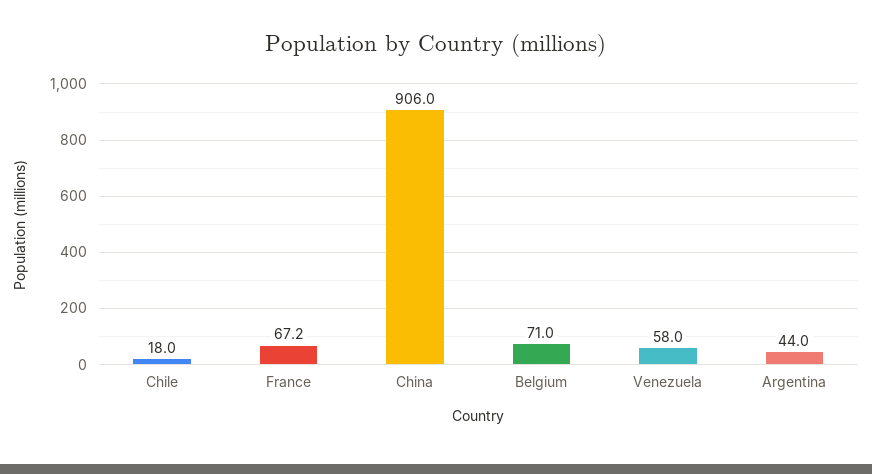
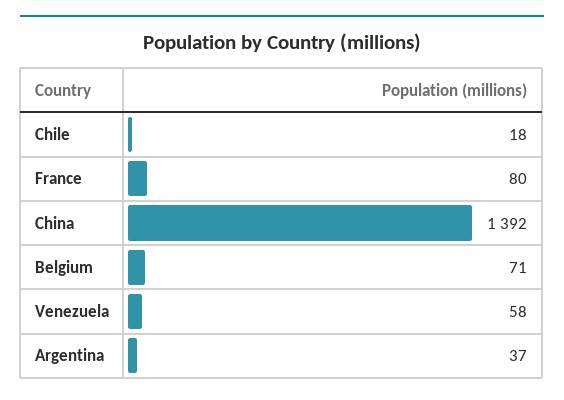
  {
    "Chile": 18,
-   "France": 67.2,
+   "France": 80,
-   "China": 906,
+   "China": 1392,
    "Belgium": 71,
    "Venezuela": 58,
-   "Argentina": 44
+   "Argentina": 37
  }

